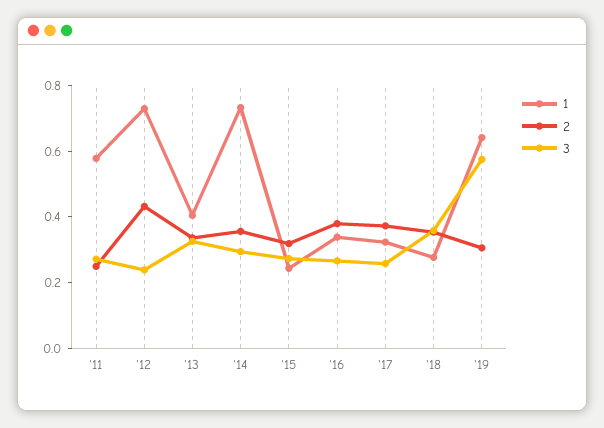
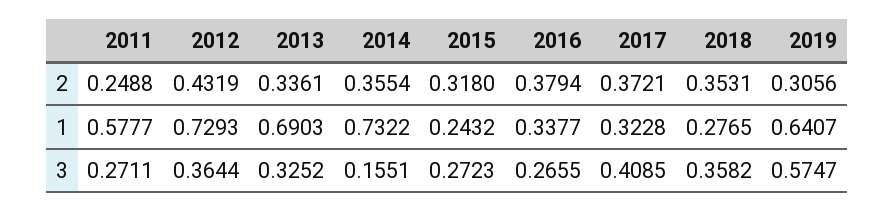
  {
    "1": {
      "'11": 0.5777,
      "'12": 0.7293,
-     "'13": 0.4,
+     "'13": 0.6903,
      "'14": 0.7322,
      "'15": 0.2432,
      "'16": 0.3377,
      "'17": 0.3228,
      "'18": 0.2765,
      "'19": 0.6407
    },
    "2": {
      "'11": 0.2488,
      "'12": 0.4319,
      "'13": 0.3361,
      "'14": 0.3554,
      "'15": 0.318,
      "'16": 0.3794,
      "'17": 0.3721,
      "'18": 0.3531,
      "'19": 0.3056
    },
    "3": {
      "'11": 0.2711,
-     "'12": 0.25,
+     "'12": 0.3644,
      "'13": 0.3252,
-     "'14": 0.3,
+     "'14": 0.1551,
      "'15": 0.2723,
      "'16": 0.2655,
-     "'17": 0.25,
+     "'17": 0.4085,
      "'18": 0.3582,
      "'19": 0.5747
    }
  }

